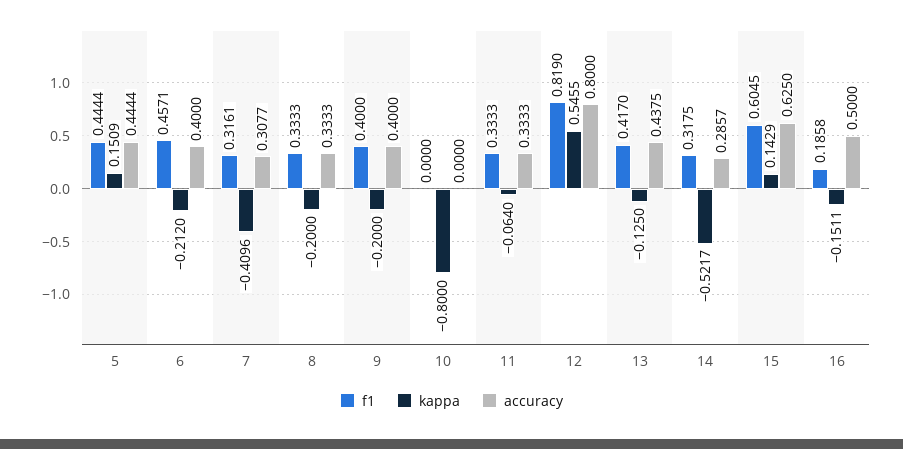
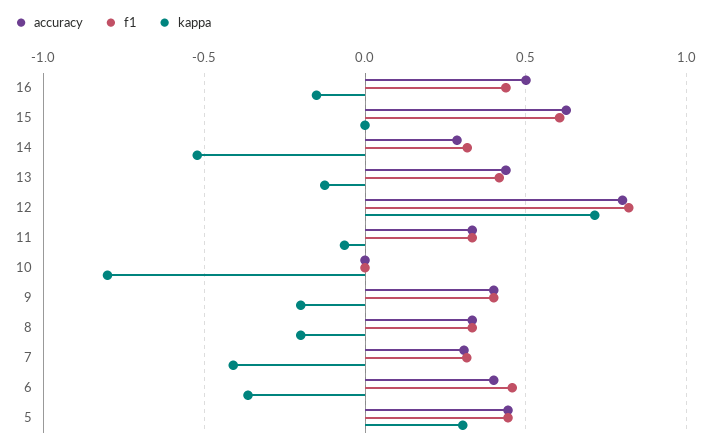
  {
    "f1": {
      "5": 0.4444,
      "6": 0.4571,
      "7": 0.3161,
      "8": 0.3333,
      "9": 0.4,
      "10": 0,
      "11": 0.3333,
      "12": 0.819,
      "13": 0.417,
      "14": 0.3175,
      "15": 0.6045,
-     "16": 0.1858
+     "16": 0.45
    },
    "kappa": {
-     "5": 0.1509,
+     "5": 0.3,
-     "6": -0.212,
+     "6": -0.35,
      "7": -0.4096,
      "8": -0.2,
      "9": -0.2,
      "10": -0.8,
      "11": -0.064,
-     "12": 0.5455,
+     "12": 0.7,
      "13": -0.125,
      "14": -0.5217,
-     "15": 0.1429,
+     "15": 0,
      "16": -0.1511
    },
    "accuracy": {
      "5": 0.4444,
      "6": 0.4,
      "7": 0.3077,
      "8": 0.3333,
      "9": 0.4,
      "10": 0,
      "11": 0.3333,
      "12": 0.8,
      "13": 0.4375,
      "14": 0.2857,
      "15": 0.625,
      "16": 0.5
    }
  }

